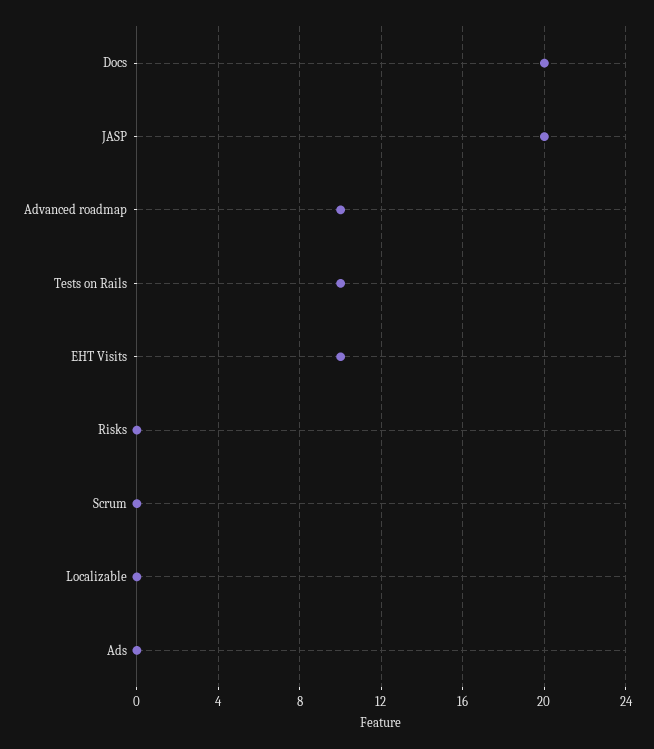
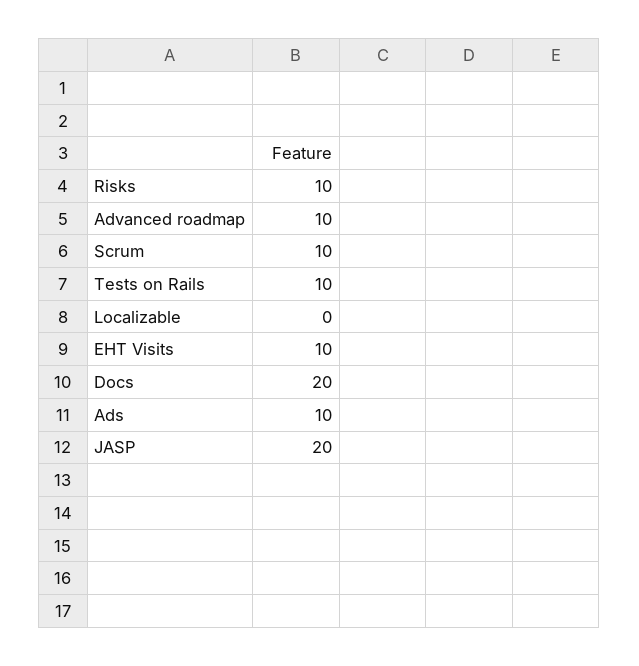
  {
    "Docs": 20,
    "JASP": 20,
    "Advanced roadmap": 10,
    "Tests on Rails": 10,
    "EHT Visits": 10,
-   "Risks": 0,
+   "Risks": 10,
-   "Scrum": 0,
+   "Scrum": 10,
    "Localizable": 0,
-   "Ads": 0
+   "Ads": 10
  }

